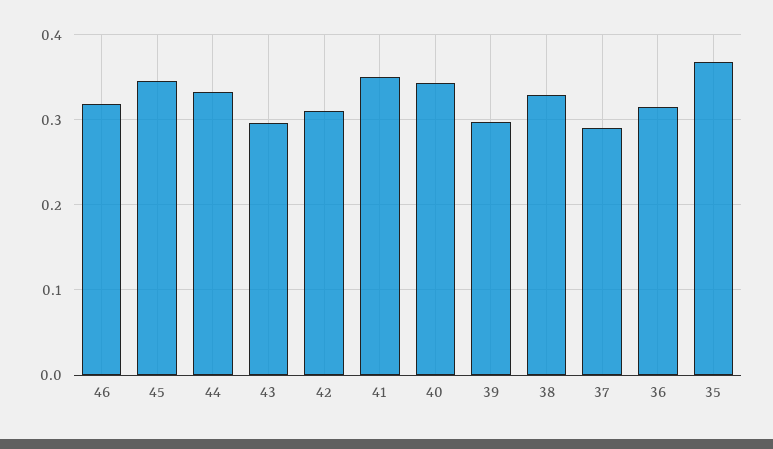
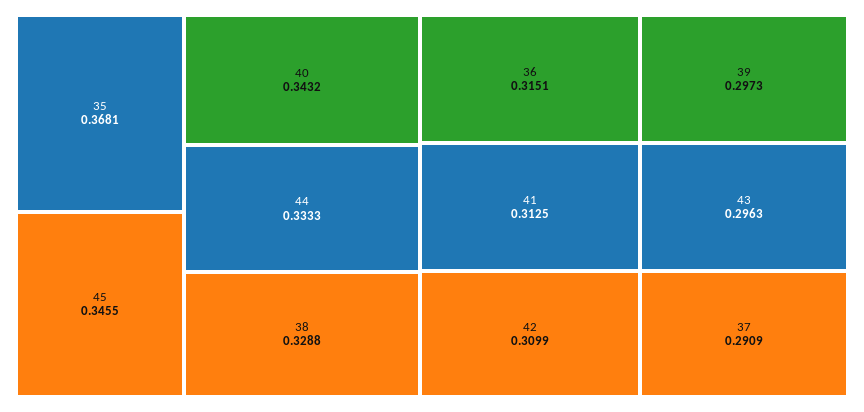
  {
-   "46": 0.32,
    "45": 0.3455,
    "44": 0.3333,
    "43": 0.2963,
    "42": 0.3099,
-   "41": 0.35,
+   "41": 0.3125,
    "40": 0.3432,
    "39": 0.2973,
    "38": 0.3288,
    "37": 0.2909,
    "36": 0.3151,
    "35": 0.3681
  }

